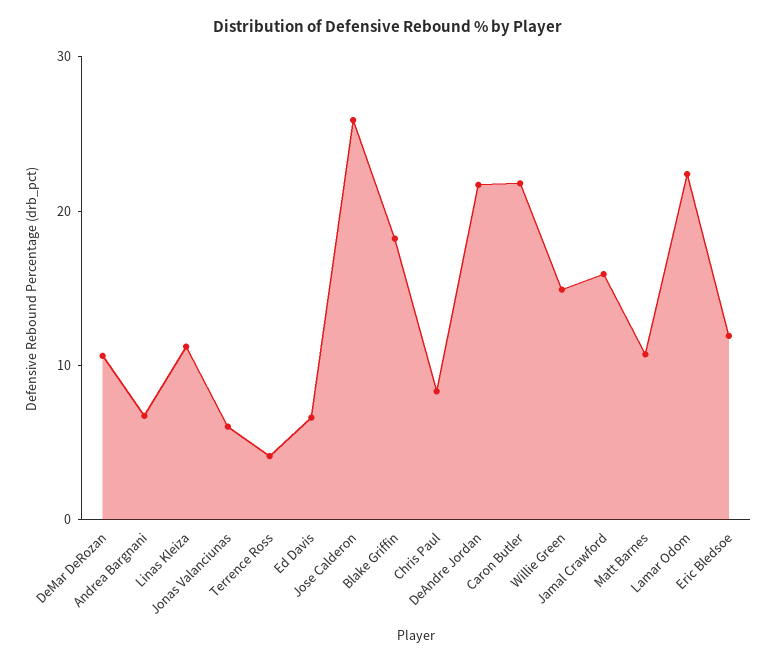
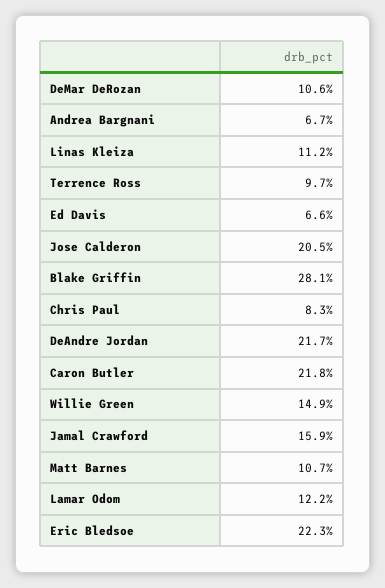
  {
    "DeMar DeRozan": 10.6,
    "Andrea Bargnani": 6.7,
    "Linas Kleiza": 11.2,
-   "Jonas Valanciunas": 6,
-   "Terrence Ross": 4,
+   "Terrence Ross": 9.7,
    "Ed Davis": 6.6,
-   "Jose Calderon": 26,
+   "Jose Calderon": 20.5,
-   "Blake Griffin": 18,
+   "Blake Griffin": 28.1,
    "Chris Paul": 8.3,
    "DeAndre Jordan": 21.7,
    "Caron Butler": 21.8,
    "Willie Green": 14.9,
    "Jamal Crawford": 15.9,
    "Matt Barnes": 10.7,
-   "Lamar Odom": 22,
+   "Lamar Odom": 12.2,
-   "Eric Bledsoe": 12
+   "Eric Bledsoe": 22.3
  }

